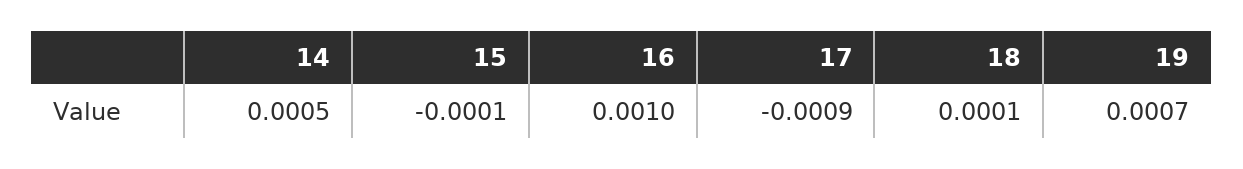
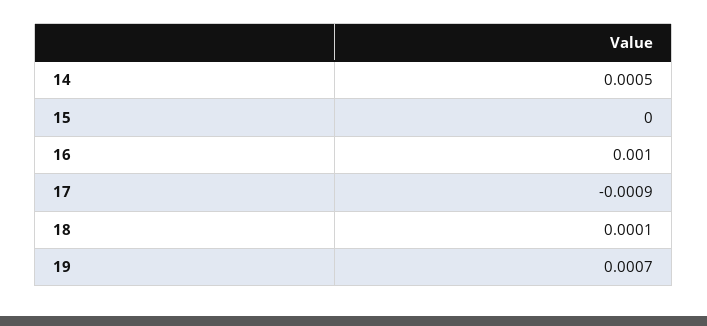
  {
    "14": 0.0005,
-   "15": -0.0001,
+   "15": 0,
    "16": 0.001,
    "17": -0.0009,
    "18": 0.0001,
    "19": 0.0007
  }

